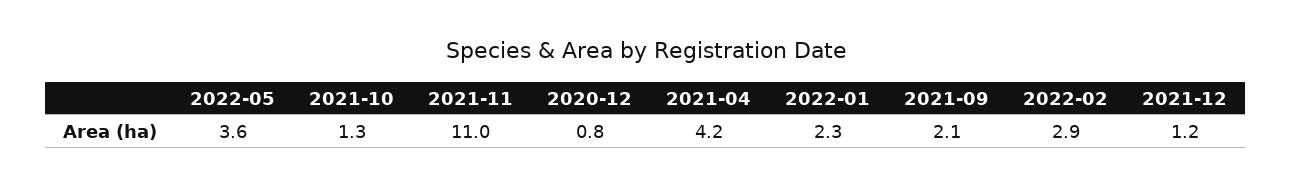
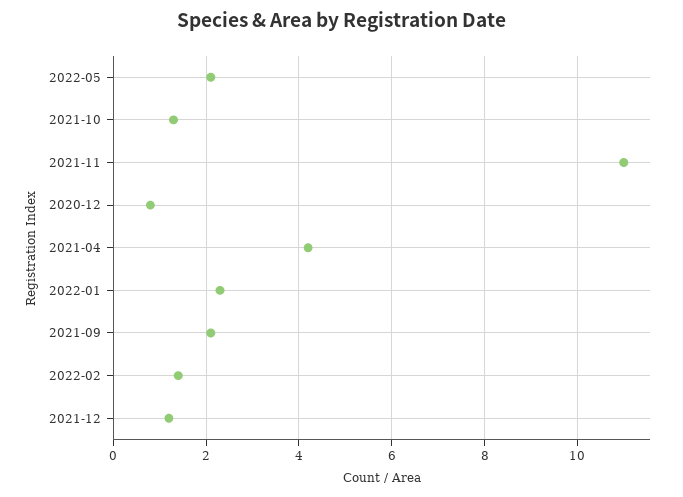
  {
-   "2022-05": 3.6,
+   "2022-05": 2,
    "2021-10": 1.3,
    "2021-11": 11,
    "2020-12": 0.8,
    "2021-04": 4.2,
    "2022-01": 2.3,
    "2021-09": 2.1,
-   "2022-02": 2.9,
+   "2022-02": 1.5,
    "2021-12": 1.2
  }

